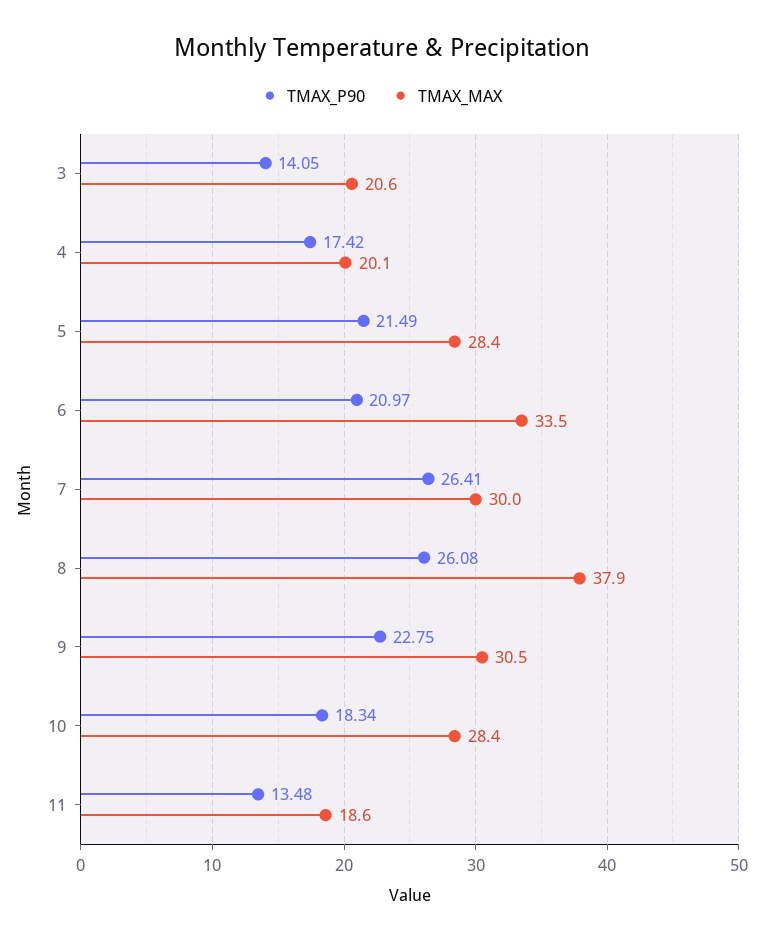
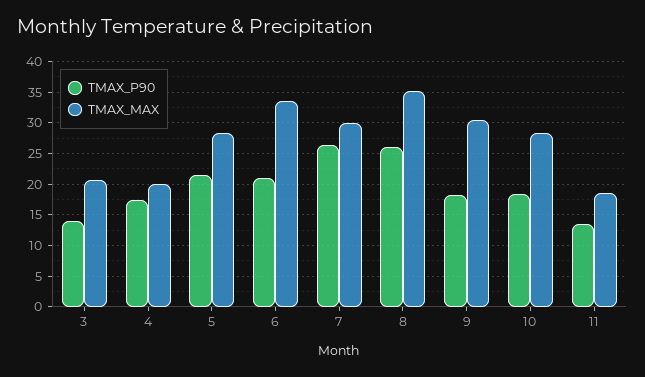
  {
    "TMAX_P90": {
      "3": 14.05,
      "4": 17.42,
      "5": 21.49,
      "6": 20.97,
      "7": 26.41,
      "8": 26.08,
-     "9": 22.75,
+     "9": 18,
      "10": 18.34,
      "11": 13.48
    },
    "TMAX_MAX": {
      "3": 20.6,
      "4": 20.1,
      "5": 28.4,
      "6": 33.5,
      "7": 30,
-     "8": 37.9,
+     "8": 35,
      "9": 30.5,
      "10": 28.4,
      "11": 18.6
    }
  }

